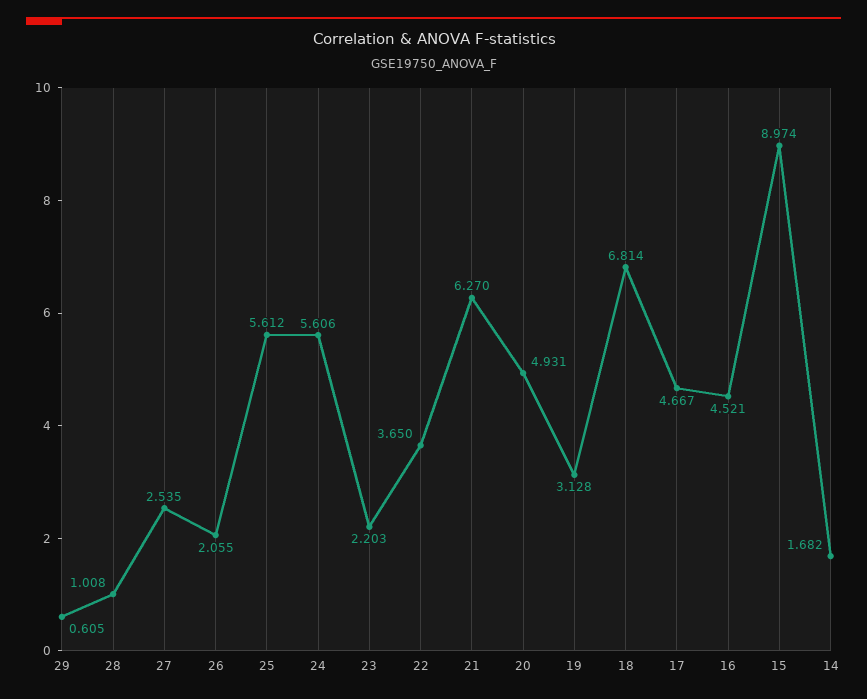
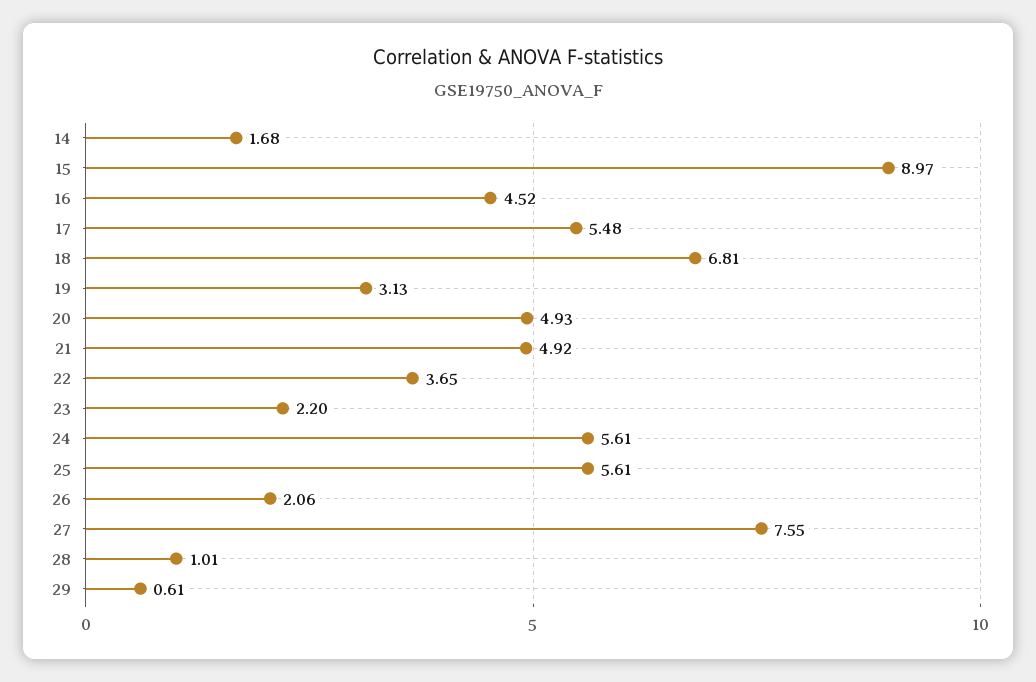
  {
    "29": 0.605,
    "28": 1.008,
-   "27": 2.535,
+   "27": 7.55,
    "26": 2.055,
    "25": 5.612,
    "24": 5.606,
    "23": 2.203,
    "22": 3.65,
-   "21": 6.27,
+   "21": 4.92,
    "20": 4.931,
    "19": 3.128,
    "18": 6.814,
-   "17": 4.667,
+   "17": 5.48,
    "16": 4.521,
    "15": 8.974,
    "14": 1.682
  }

